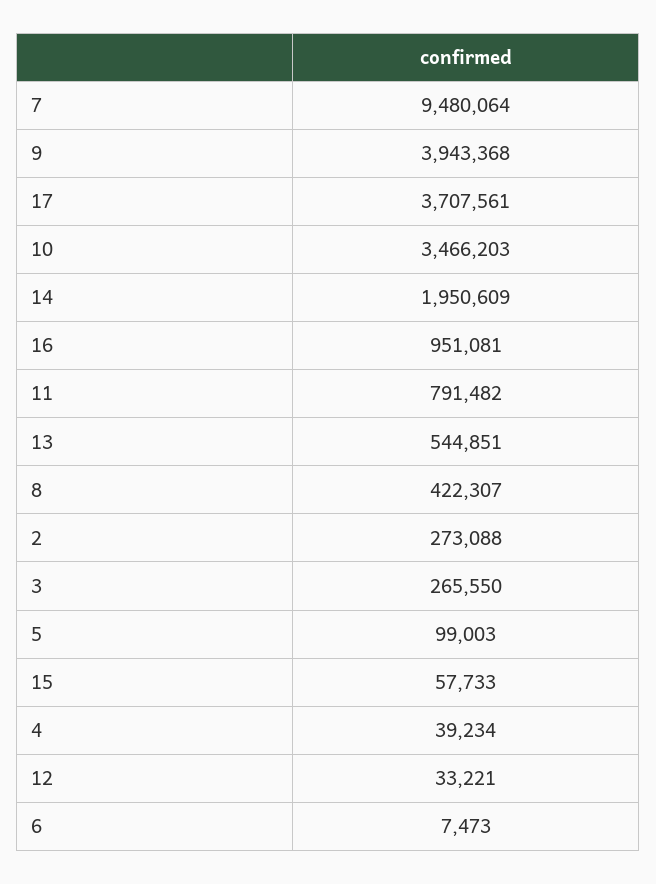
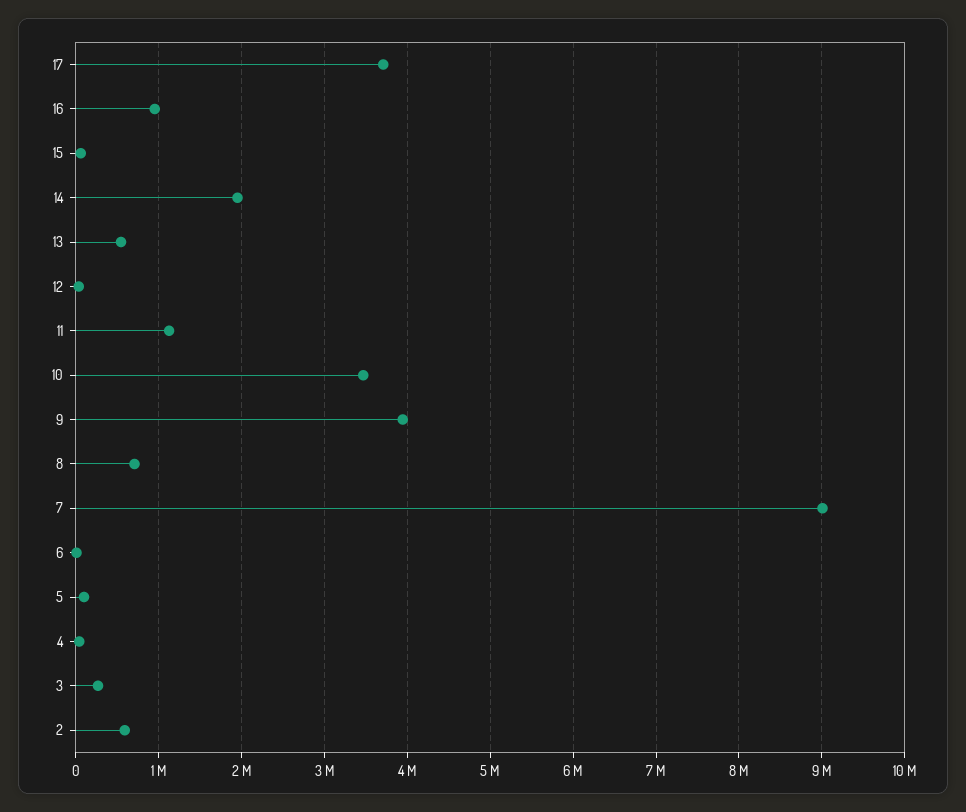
  {
-   "7": 9480064,
+   "7": 9000000,
    "9": 3943368,
    "17": 3707561,
    "10": 3466203,
    "14": 1950609,
    "16": 951081,
-   "11": 791482,
+   "11": 1100000,
    "13": 544851,
-   "8": 422307,
+   "8": 700000,
-   "2": 273088,
+   "2": 600000,
    "3": 265550,
    "5": 99003,
    "15": 57733,
    "4": 39234,
    "12": 33221,
    "6": 7473
  }

